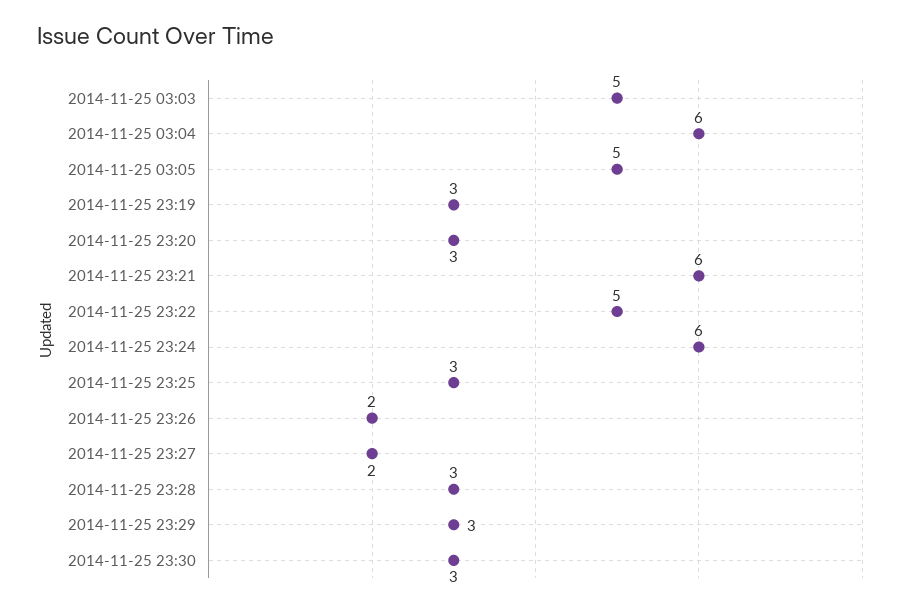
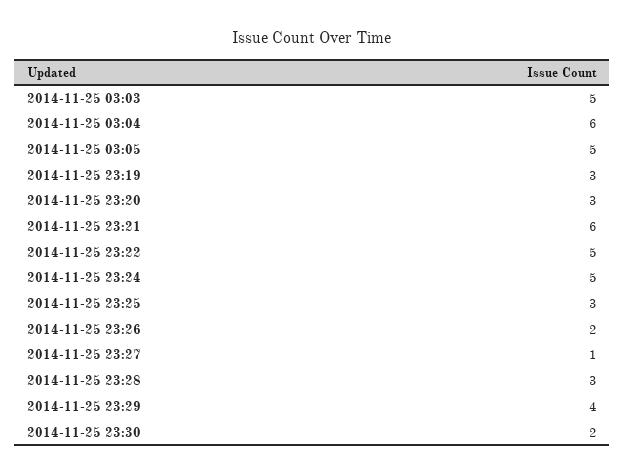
  {
    "2014-11-25 03:03": 5,
    "2014-11-25 03:04": 6,
    "2014-11-25 03:05": 5,
    "2014-11-25 23:19": 3,
    "2014-11-25 23:20": 3,
    "2014-11-25 23:21": 6,
    "2014-11-25 23:22": 5,
-   "2014-11-25 23:24": 6,
+   "2014-11-25 23:24": 5,
    "2014-11-25 23:25": 3,
    "2014-11-25 23:26": 2,
-   "2014-11-25 23:27": 2,
+   "2014-11-25 23:27": 1,
    "2014-11-25 23:28": 3,
-   "2014-11-25 23:29": 3,
+   "2014-11-25 23:29": 4,
-   "2014-11-25 23:30": 3
+   "2014-11-25 23:30": 2
  }

